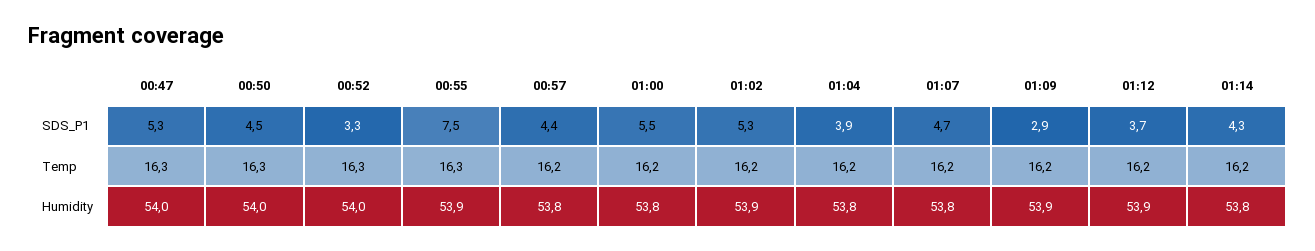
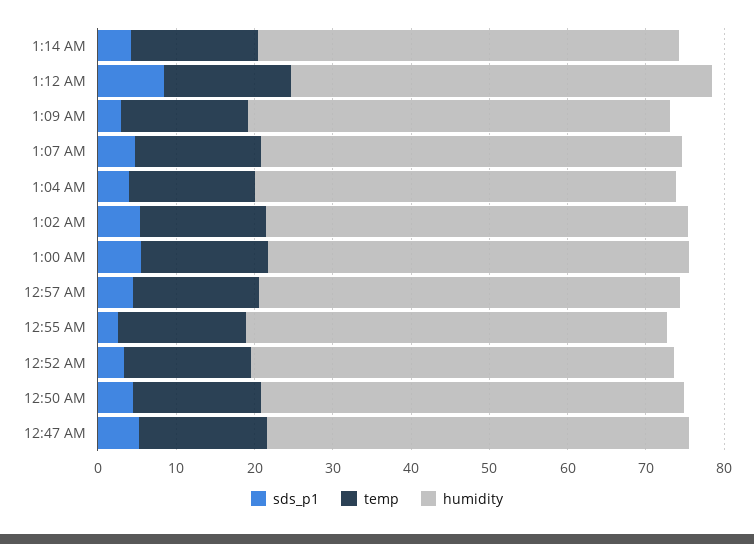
  {
    "SDS_P1": {
      "00:47": 5.3,
      "00:50": 4.5,
      "00:52": 3.3,
-     "00:55": 7.5,
+     "00:55": 2,
      "00:57": 4.4,
      "01:00": 5.5,
      "01:02": 5.3,
      "01:04": 3.9,
      "01:07": 4.7,
      "01:09": 2.9,
-     "01:12": 3.7,
+     "01:12": 8,
      "01:14": 4.3
    },
    "Temp": {
      "00:47": 16.3,
      "00:50": 16.3,
      "00:52": 16.3,
      "00:55": 16.3,
      "00:57": 16.2,
      "01:00": 16.2,
      "01:02": 16.2,
      "01:04": 16.2,
      "01:07": 16.2,
      "01:09": 16.2,
      "01:12": 16.2,
      "01:14": 16.2
    },
    "Humidity": {
      "00:47": 54,
      "00:50": 54,
      "00:52": 54,
      "00:55": 53.9,
      "00:57": 53.8,
      "01:00": 53.8,
      "01:02": 53.9,
      "01:04": 53.8,
      "01:07": 53.8,
      "01:09": 53.9,
      "01:12": 53.9,
      "01:14": 53.8
    }
  }

